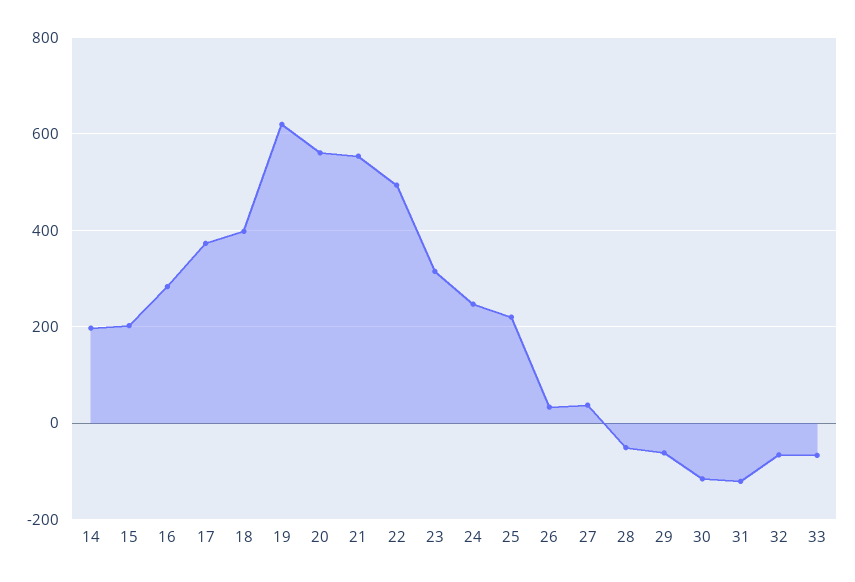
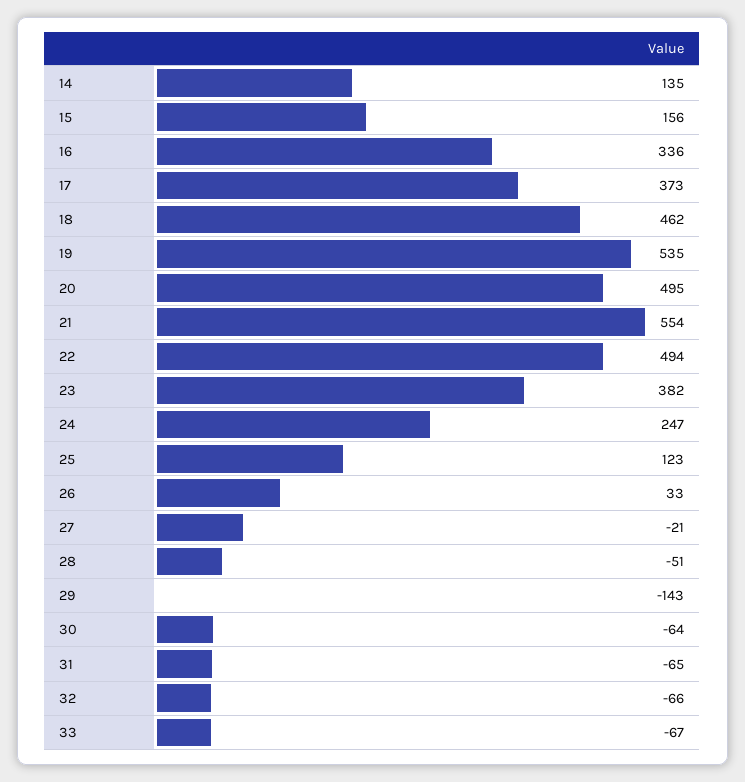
  {
-   "14": 200,
+   "14": 135,
-   "15": 200,
+   "15": 156,
-   "16": 280,
+   "16": 336,
    "17": 373,
-   "18": 400,
+   "18": 462,
-   "19": 620,
+   "19": 535,
-   "20": 560,
+   "20": 495,
    "21": 554,
    "22": 494,
-   "23": 320,
+   "23": 382,
    "24": 247,
-   "25": 220,
+   "25": 123,
    "26": 33,
-   "27": 40,
+   "27": -21,
    "28": -51,
-   "29": -60,
+   "29": -143,
-   "30": -120,
+   "30": -64,
-   "31": -120,
+   "31": -65,
    "32": -66,
    "33": -67
  }

